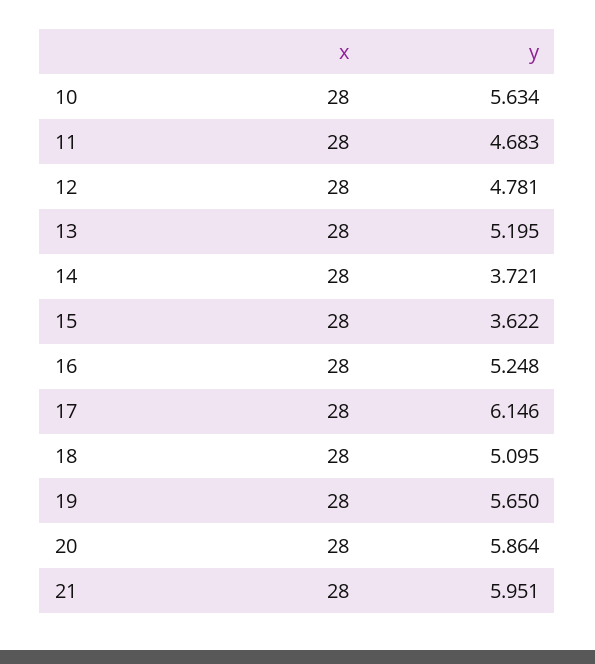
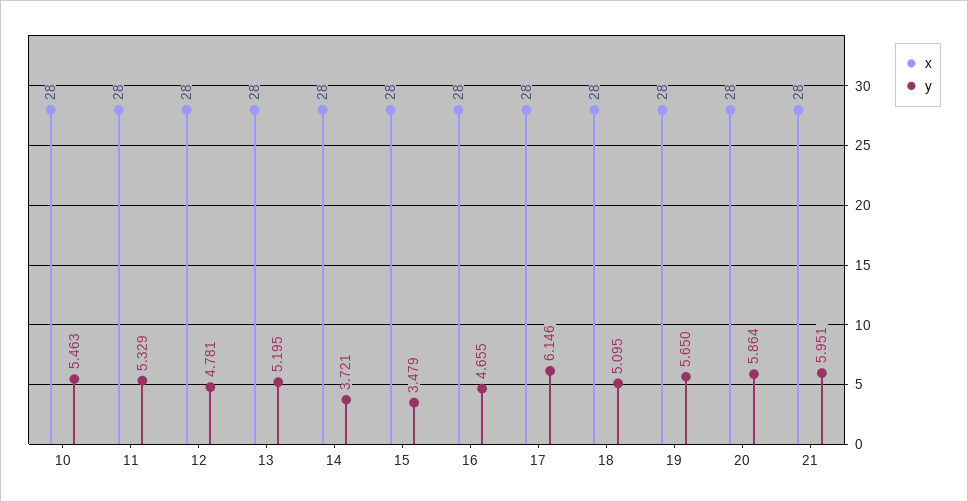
  {
    "x": {
      "10": 28,
      "11": 28,
      "12": 28,
      "13": 28,
      "14": 28,
      "15": 28,
      "16": 28,
      "17": 28,
      "18": 28,
      "19": 28,
      "20": 28,
      "21": 28
    },
    "y": {
-     "10": 5.634,
+     "10": 5.463,
-     "11": 4.683,
+     "11": 5.329,
      "12": 4.781,
      "13": 5.195,
      "14": 3.721,
-     "15": 3.622,
+     "15": 3.479,
-     "16": 5.248,
+     "16": 4.655,
      "17": 6.146,
      "18": 5.095,
      "19": 5.65,
      "20": 5.864,
      "21": 5.951
    }
  }

